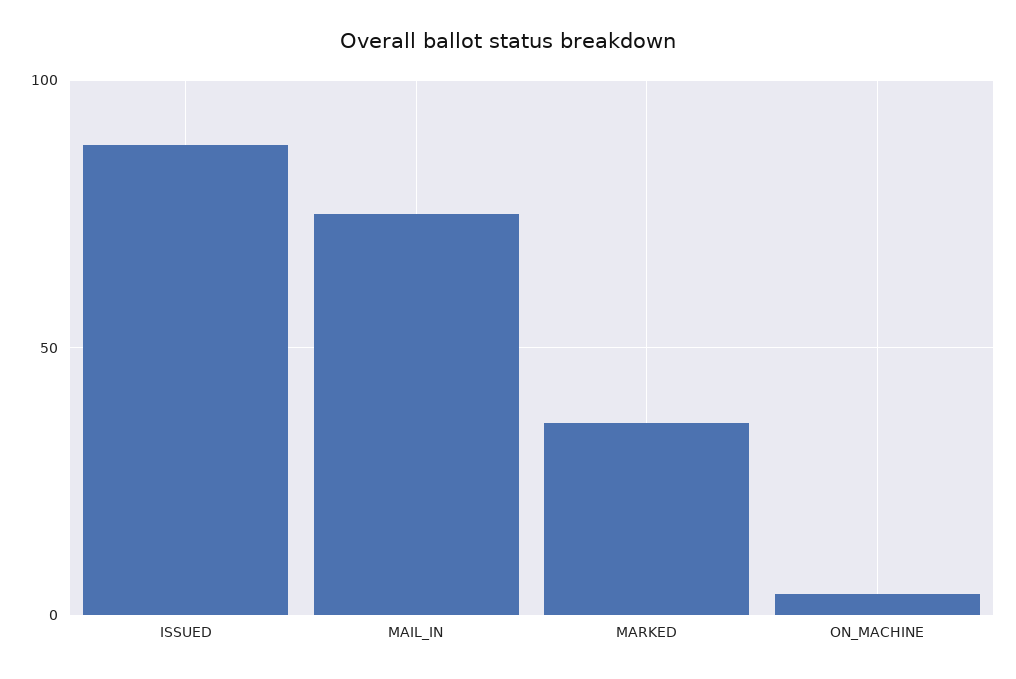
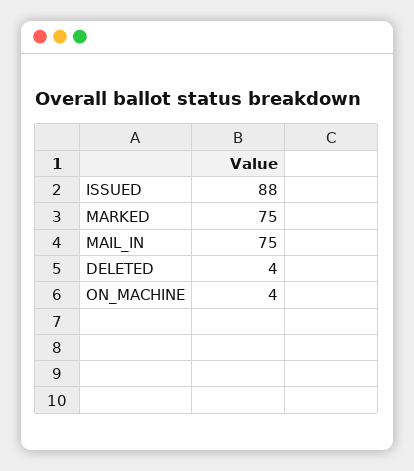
  {
    "ISSUED": 88,
    "MAIL_IN": 75,
-   "MARKED": 35,
+   "MARKED": 75,
-   "ON_MACHINE": 4
+   "ON_MACHINE": 4,
+   "DELETED": 4
  }

